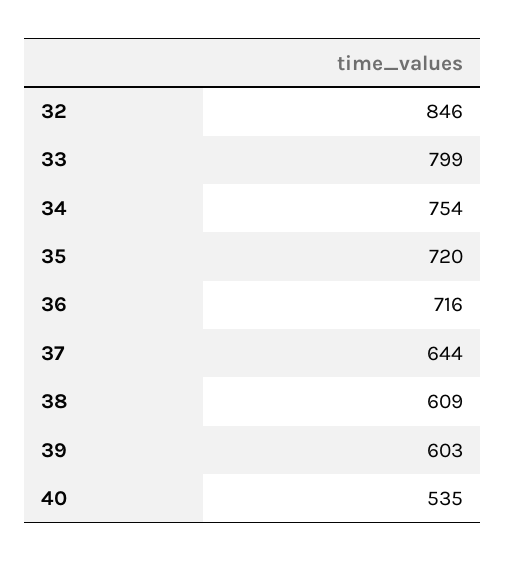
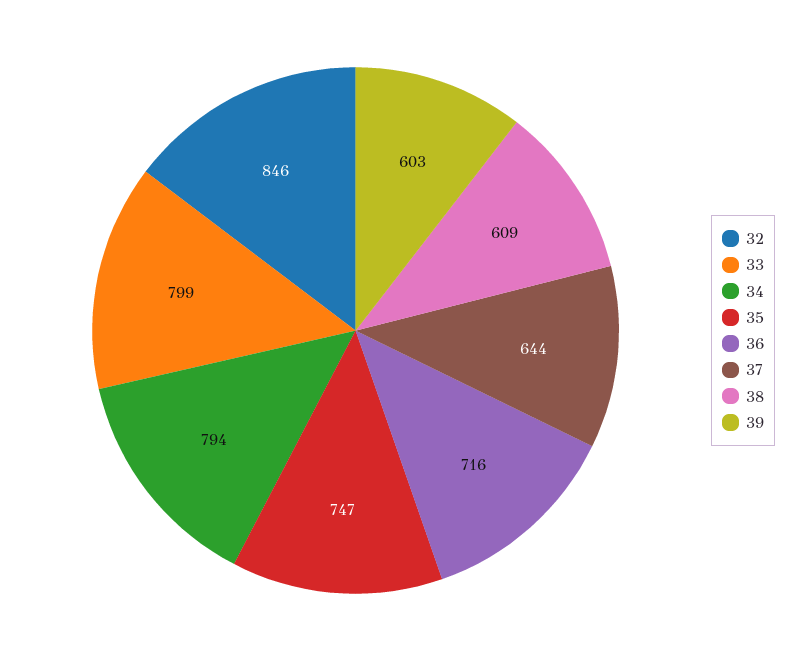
  {
    "32": 846,
    "33": 799,
-   "34": 754,
+   "34": 794,
-   "35": 720,
+   "35": 747,
    "36": 716,
    "37": 644,
    "38": 609,
-   "39": 603,
+   "39": 603
-   "40": 535
  }

